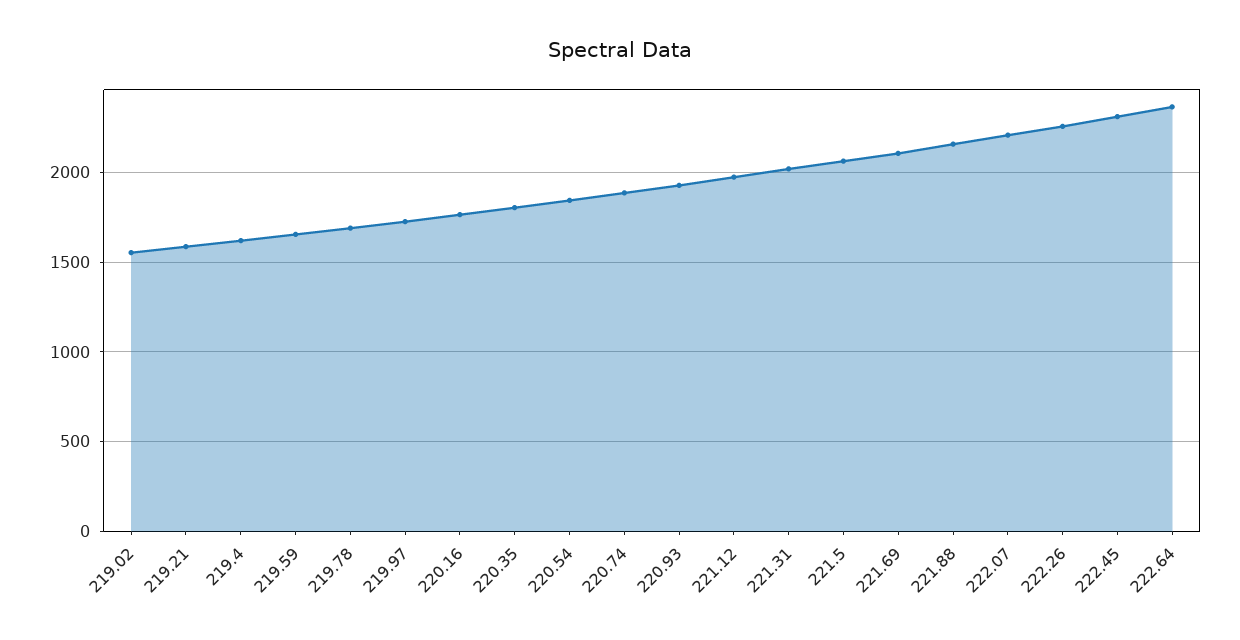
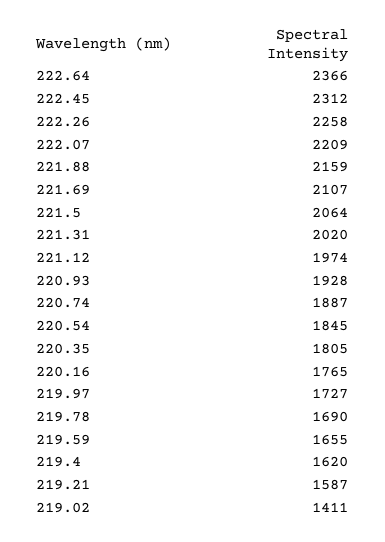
  {
-   "219.02": 1550,
+   "219.02": 1411,
    "219.21": 1587,
    "219.4": 1620,
    "219.59": 1655,
    "219.78": 1690,
    "219.97": 1727,
    "220.16": 1765,
    "220.35": 1805,
    "220.54": 1845,
    "220.74": 1887,
    "220.93": 1928,
    "221.12": 1974,
    "221.31": 2020,
    "221.5": 2064,
    "221.69": 2107,
    "221.88": 2159,
    "222.07": 2209,
    "222.26": 2258,
    "222.45": 2312,
    "222.64": 2366
  }

